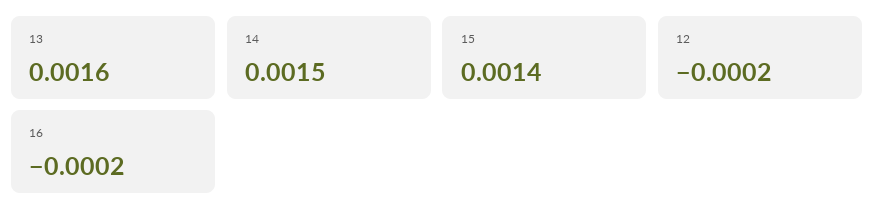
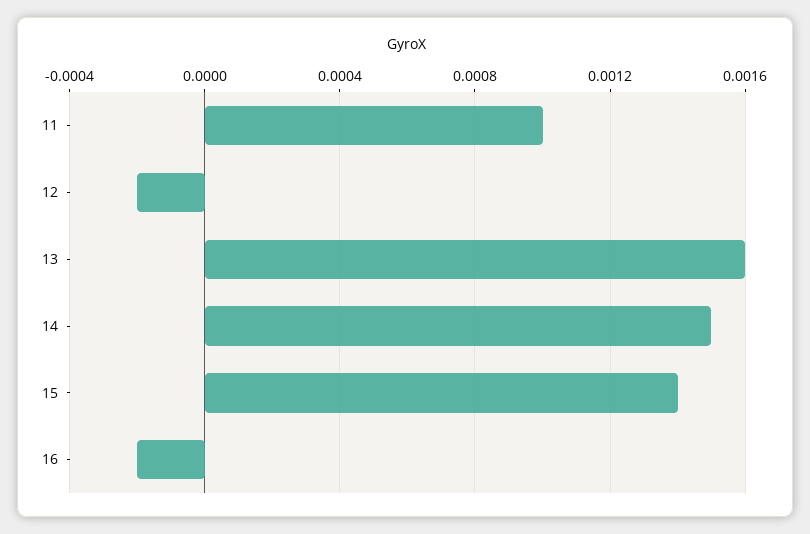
  {
    "13": 0.0016,
    "14": 0.0015,
    "15": 0.0014,
    "12": -0.0002,
-   "16": -0.0002
+   "16": -0.0002,
+   "11": 0.001
  }

